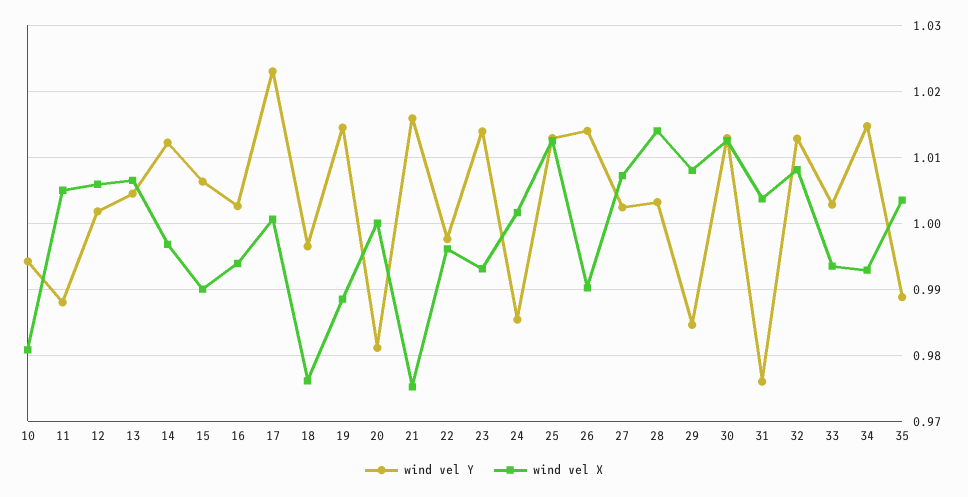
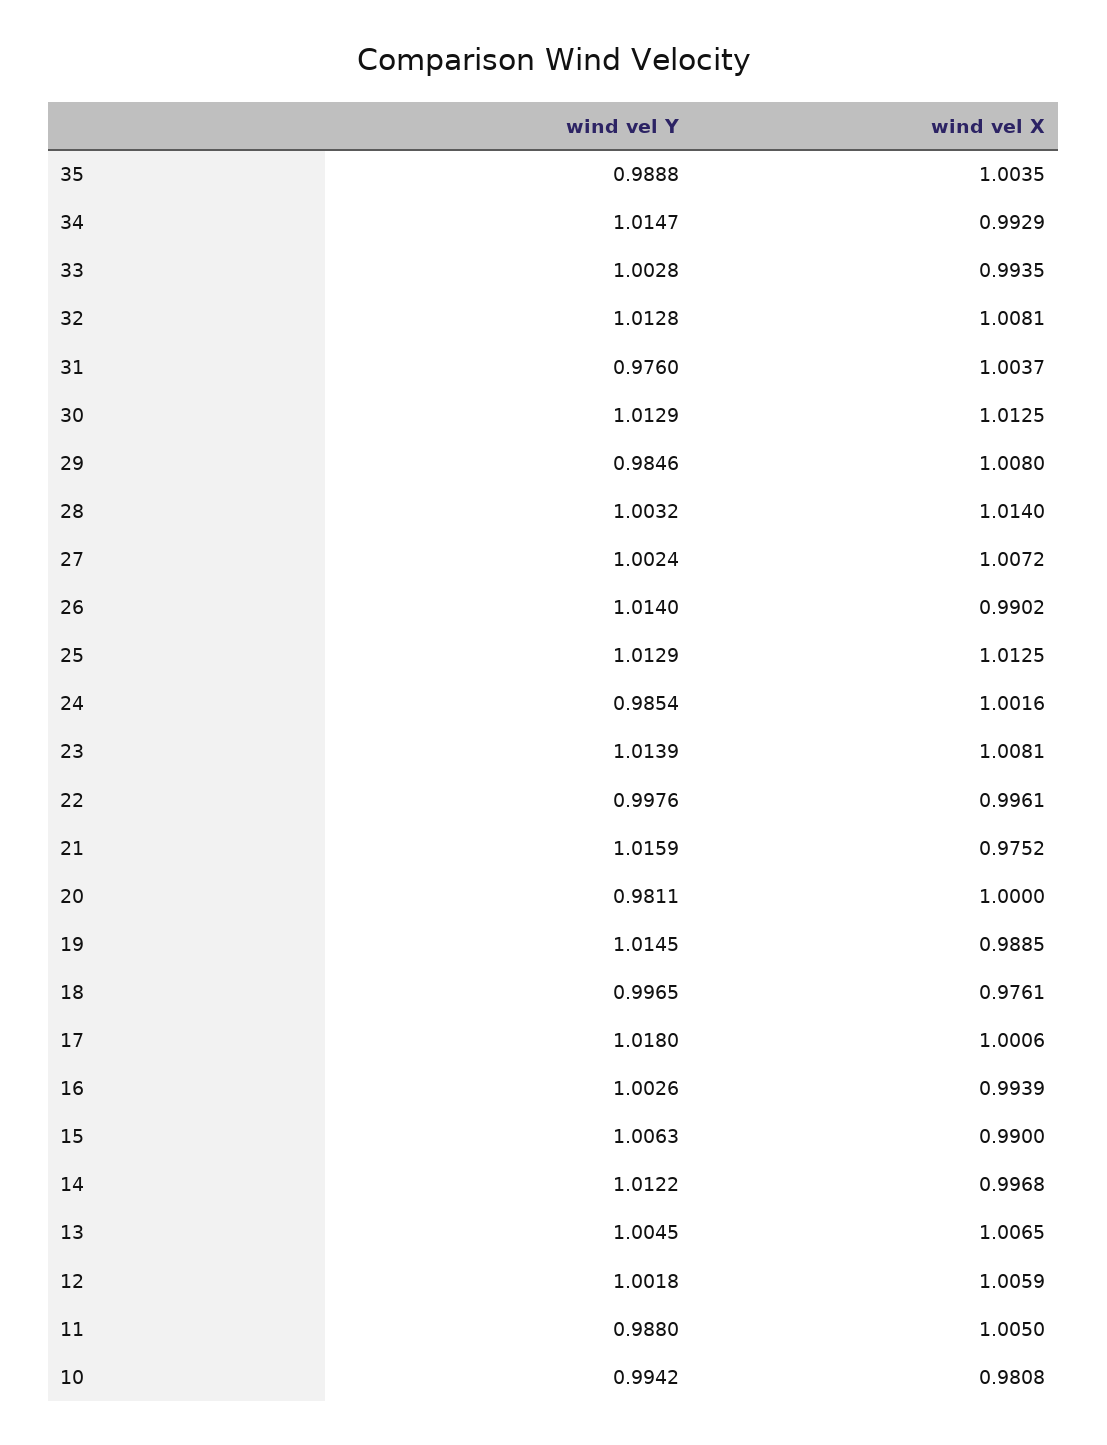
  {
    "wind vel Y": {
      "10": 0.9942,
      "11": 0.988,
      "12": 1.0018,
      "13": 1.0045,
      "14": 1.0122,
      "15": 1.0063,
      "16": 1.0026,
-     "17": 1.023,
+     "17": 1.018,
      "18": 0.9965,
      "19": 1.0145,
      "20": 0.9811,
      "21": 1.0159,
      "22": 0.9976,
      "23": 1.0139,
      "24": 0.9854,
      "25": 1.0129,
      "26": 1.014,
      "27": 1.0024,
      "28": 1.0032,
      "29": 0.9846,
      "30": 1.0129,
      "31": 0.976,
      "32": 1.0128,
      "33": 1.0028,
      "34": 1.0147,
      "35": 0.9888
    },
    "wind vel X": {
      "10": 0.9808,
      "11": 1.005,
      "12": 1.0059,
      "13": 1.0065,
      "14": 0.9968,
      "15": 0.99,
      "16": 0.9939,
      "17": 1.0006,
      "18": 0.9761,
      "19": 0.9885,
      "20": 1,
      "21": 0.9752,
      "22": 0.9961,
-     "23": 0.993,
+     "23": 1.0081,
      "24": 1.0016,
      "25": 1.0125,
      "26": 0.9902,
      "27": 1.0072,
      "28": 1.014,
      "29": 1.008,
      "30": 1.0125,
      "31": 1.0037,
      "32": 1.0081,
      "33": 0.9935,
      "34": 0.9929,
      "35": 1.0035
    }
  }

